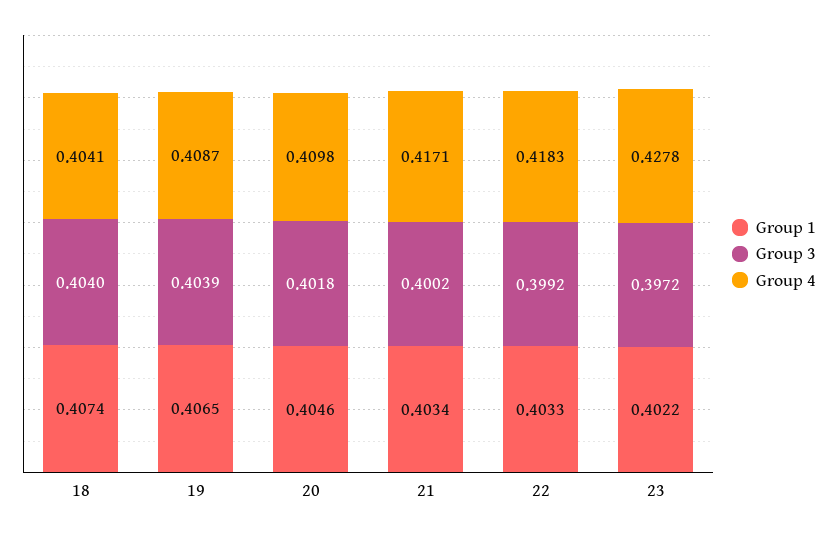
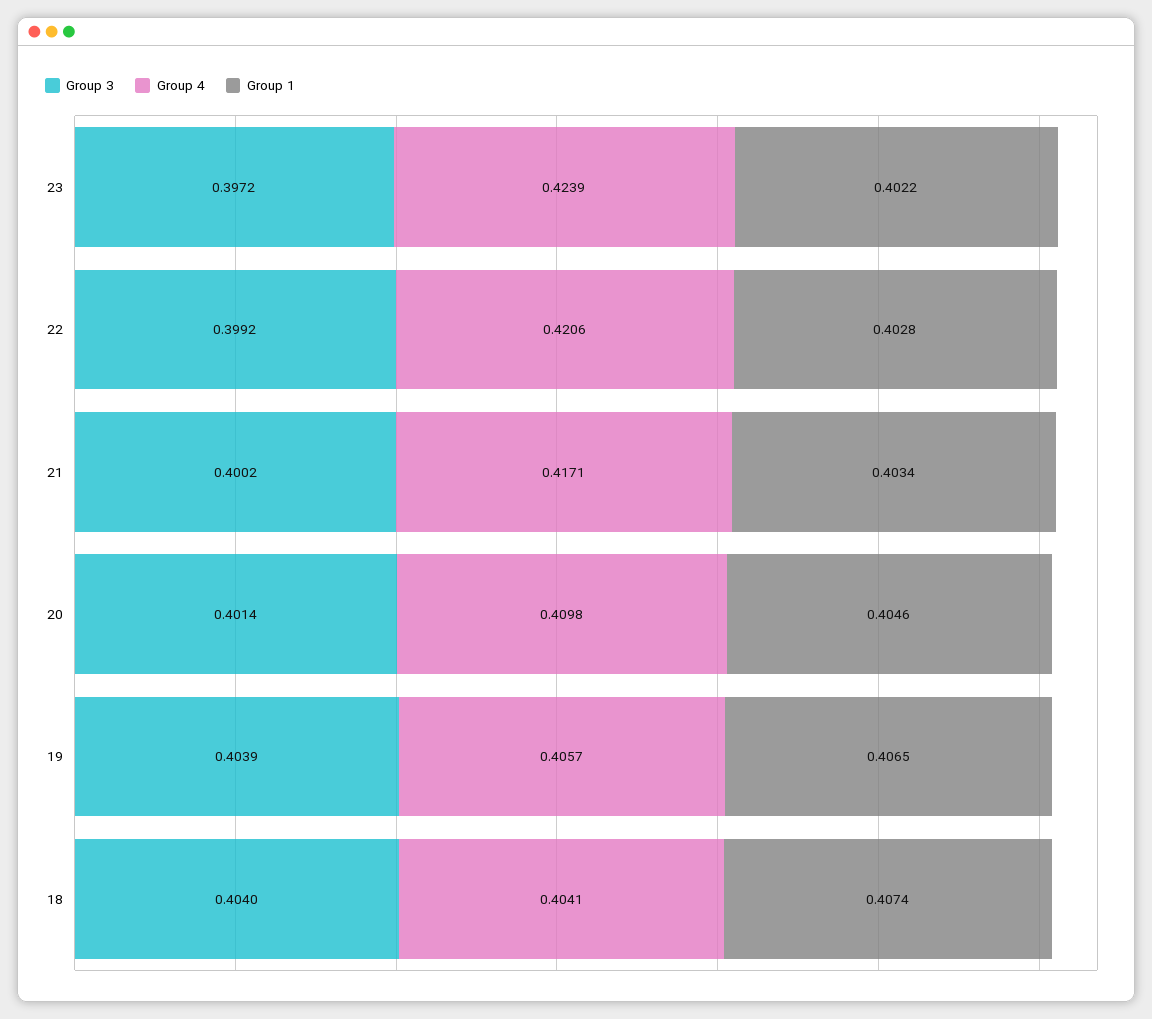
  {
    "Group 1": {
      "18": 0.4074,
      "19": 0.4065,
      "20": 0.4046,
      "21": 0.4034,
-     "22": 0.4033,
+     "22": 0.4028,
      "23": 0.4022
    },
    "Group 3": {
      "18": 0.404,
      "19": 0.4039,
-     "20": 0.4018,
+     "20": 0.4014,
      "21": 0.4002,
      "22": 0.3992,
      "23": 0.3972
    },
    "Group 4": {
      "18": 0.4041,
-     "19": 0.4087,
+     "19": 0.4057,
      "20": 0.4098,
      "21": 0.4171,
-     "22": 0.4183,
+     "22": 0.4206,
-     "23": 0.4278
+     "23": 0.4239
    }
  }

